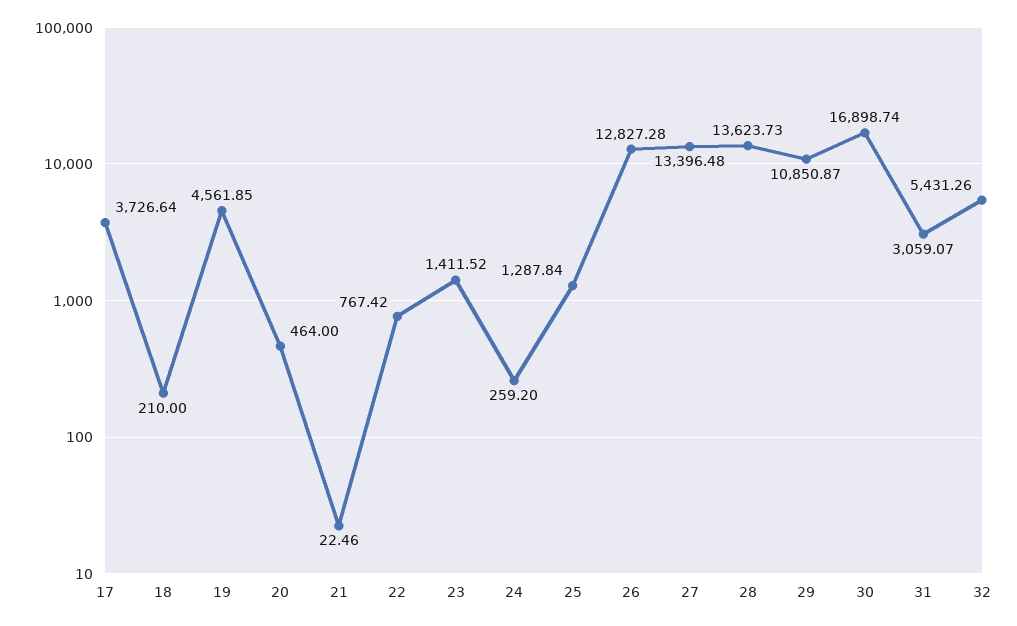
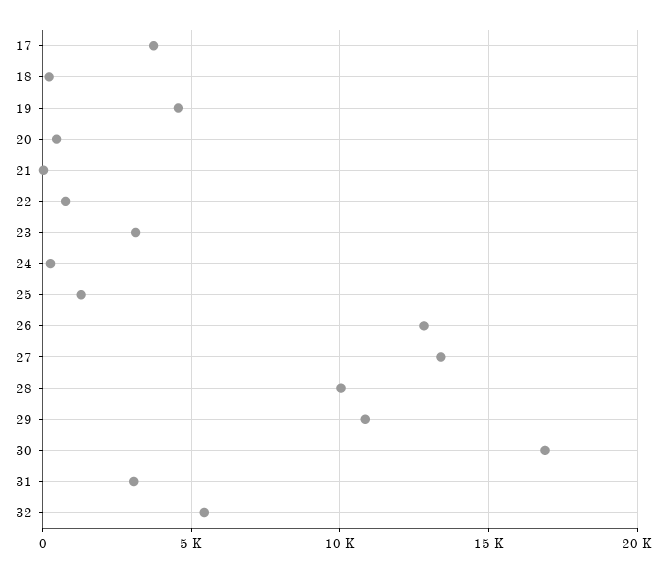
  {
    "17": 3726.64,
    "18": 210,
    "19": 4561.85,
    "20": 464,
    "21": 22.46,
    "22": 767.42,
-   "23": 1411.52,
+   "23": 3000,
    "24": 259.2,
    "25": 1287.84,
    "26": 12827.28,
    "27": 13396.48,
-   "28": 13623.73,
+   "28": 10000,
    "29": 10850.87,
    "30": 16898.74,
    "31": 3059.07,
    "32": 5431.26
  }

